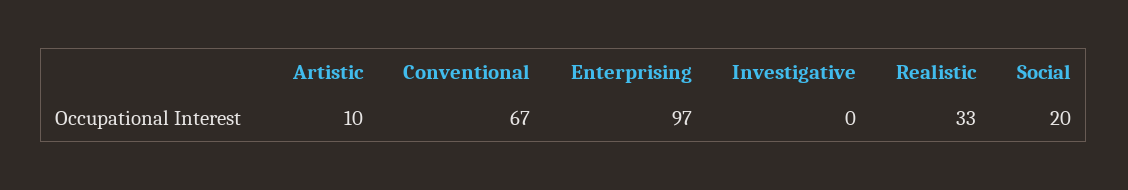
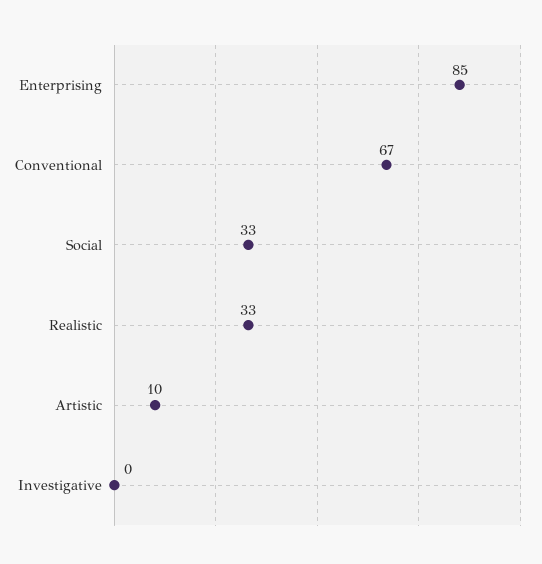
  {
    "Artistic": 10,
    "Conventional": 67,
-   "Enterprising": 97,
+   "Enterprising": 85,
    "Investigative": 0,
    "Realistic": 33,
-   "Social": 20
+   "Social": 33
  }

